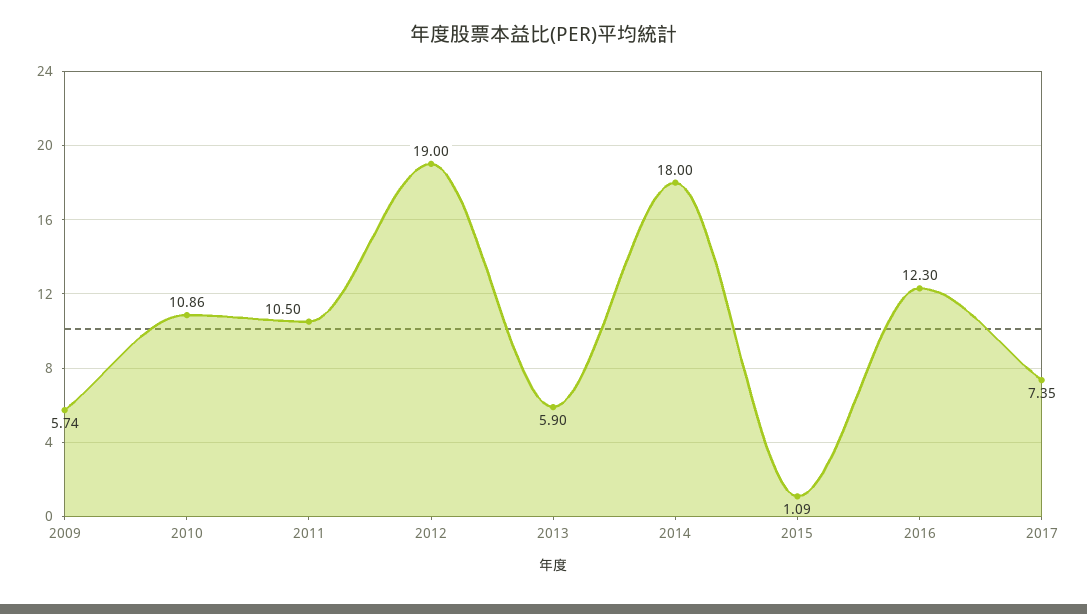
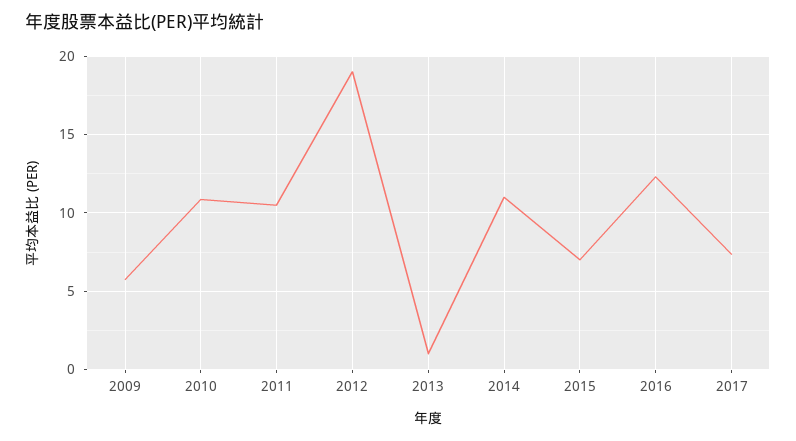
  {
    "2009": 5.74,
    "2010": 10.86,
    "2011": 10.5,
    "2012": 19,
-   "2013": 5.9,
+   "2013": 1,
-   "2014": 18,
+   "2014": 11,
-   "2015": 1.09,
+   "2015": 7,
    "2016": 12.3,
    "2017": 7.35
  }

